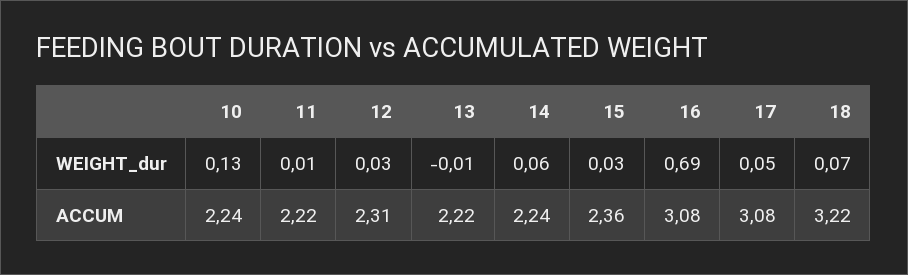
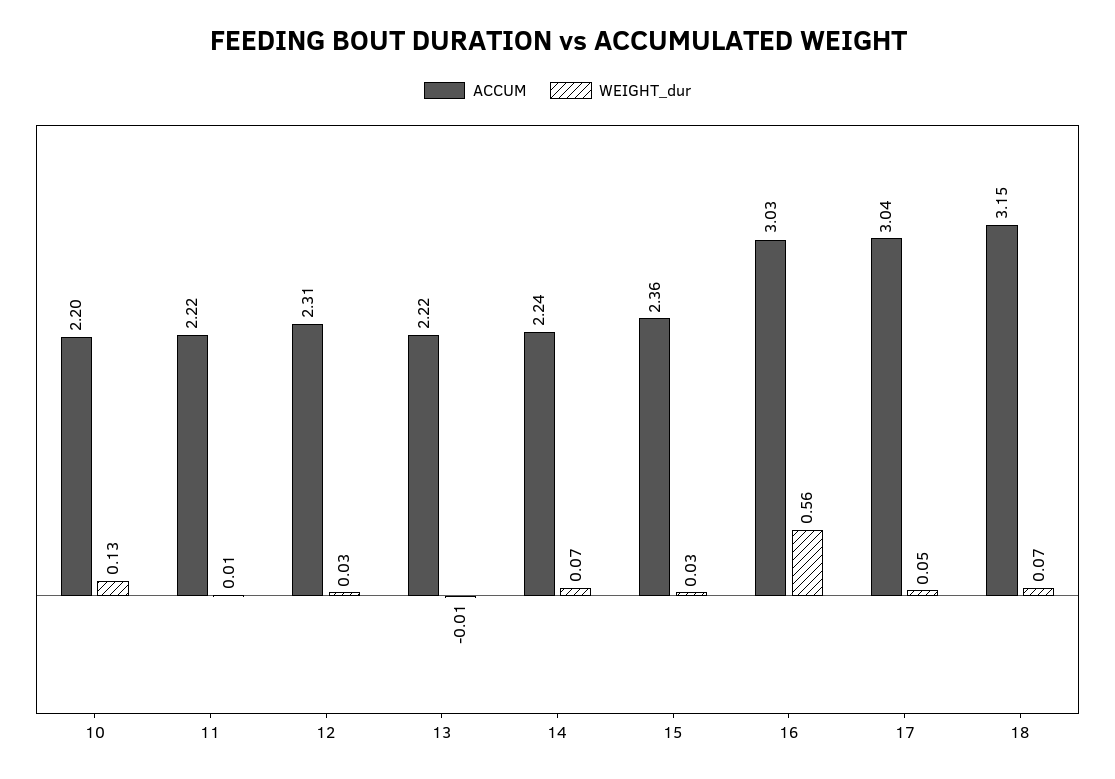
  {
    "WEIGHT_dur": {
      "10": 0.13,
      "11": 0.01,
      "12": 0.03,
      "13": -0.01,
-     "14": 0.06,
+     "14": 0.07,
      "15": 0.03,
-     "16": 0.69,
+     "16": 0.56,
      "17": 0.05,
      "18": 0.07
    },
    "ACCUM": {
-     "10": 2.24,
+     "10": 2.2,
      "11": 2.22,
      "12": 2.31,
      "13": 2.22,
      "14": 2.24,
      "15": 2.36,
-     "16": 3.08,
+     "16": 3.03,
-     "17": 3.08,
+     "17": 3.04,
-     "18": 3.22
+     "18": 3.15
    }
  }

